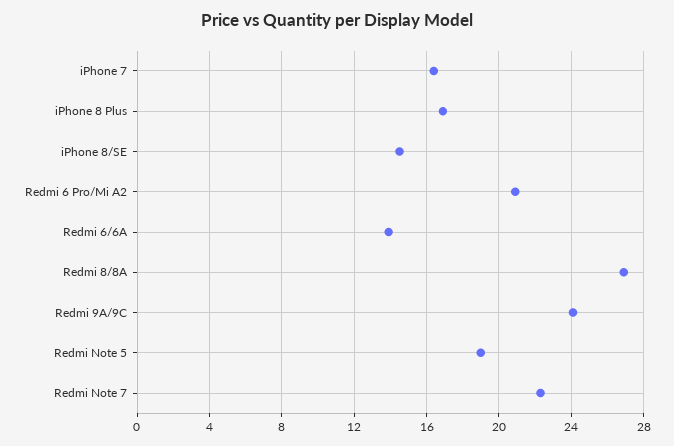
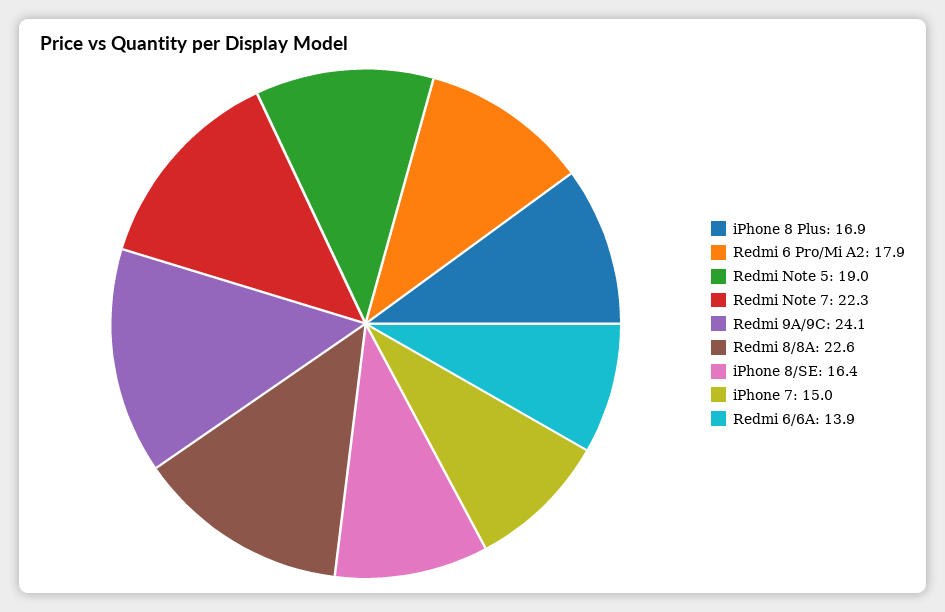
  {
-   "iPhone 7": 16.5,
+   "iPhone 7": 15,
    "iPhone 8 Plus": 16.9,
-   "iPhone 8/SE": 14.5,
+   "iPhone 8/SE": 16.4,
-   "Redmi 6 Pro/Mi A2": 21,
+   "Redmi 6 Pro/Mi A2": 17.9,
    "Redmi 6/6A": 13.9,
-   "Redmi 8/8A": 27,
+   "Redmi 8/8A": 22.6,
    "Redmi 9A/9C": 24.1,
    "Redmi Note 5": 19,
    "Redmi Note 7": 22.3
  }

